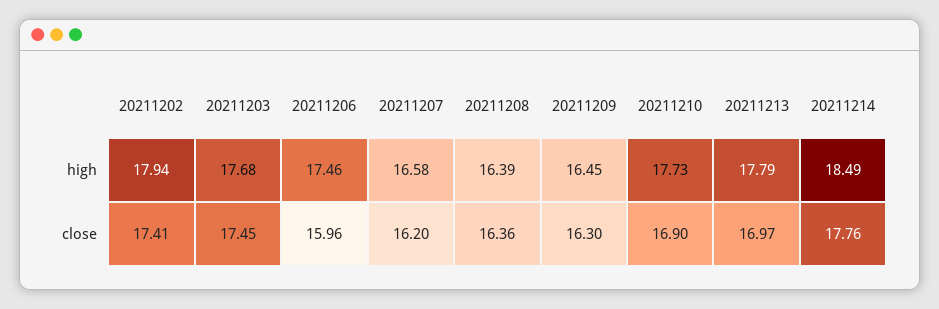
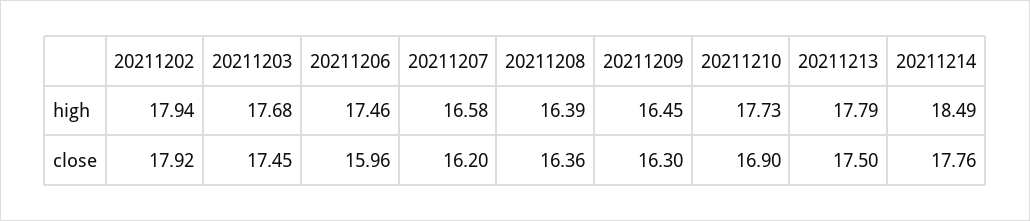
  {
    "20211202": {
      "high": 17.94,
-     "close": 17.41
+     "close": 17.92
    },
    "20211203": {
      "high": 17.68,
      "close": 17.45
    },
    "20211206": {
      "high": 17.46,
      "close": 15.96
    },
    "20211207": {
      "high": 16.58,
      "close": 16.2
    },
    "20211208": {
      "high": 16.39,
      "close": 16.36
    },
    "20211209": {
      "high": 16.45,
      "close": 16.3
    },
    "20211210": {
      "high": 17.73,
      "close": 16.9
    },
    "20211213": {
      "high": 17.79,
-     "close": 16.97
+     "close": 17.5
    },
    "20211214": {
      "high": 18.49,
      "close": 17.76
    }
  }

